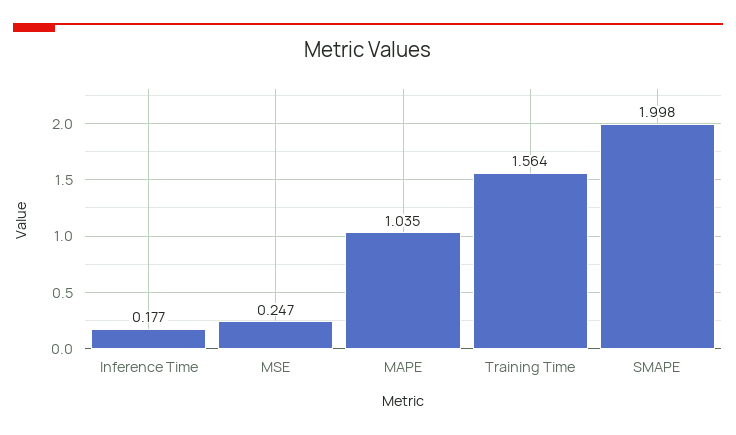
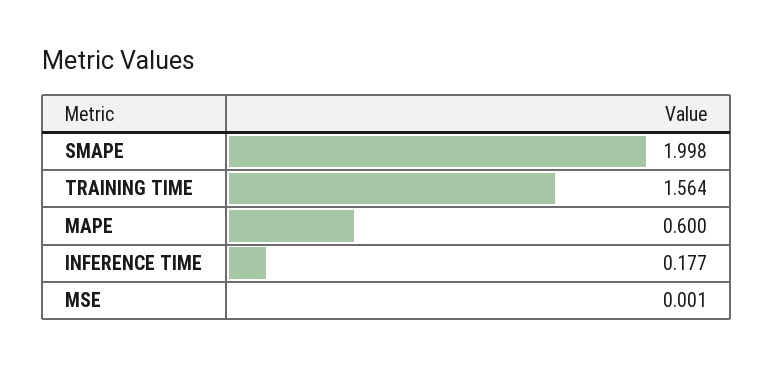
  {
    "Inference Time": 0.177,
-   "MSE": 0.247,
+   "MSE": 0.001,
-   "MAPE": 1.035,
+   "MAPE": 0.6,
    "Training Time": 1.564,
    "SMAPE": 1.998
  }

